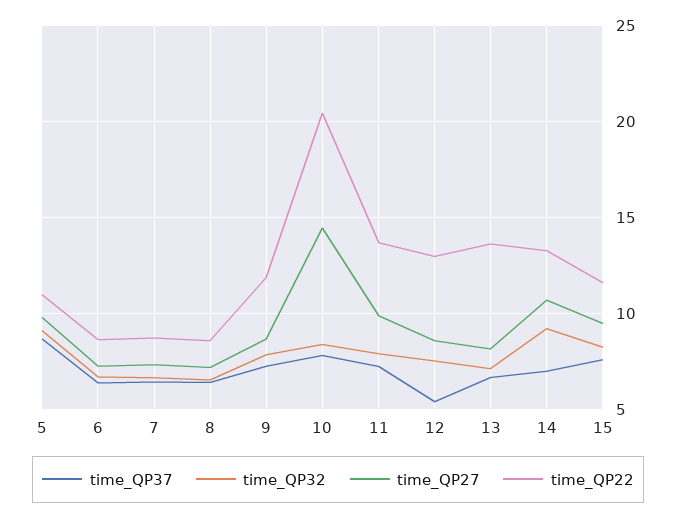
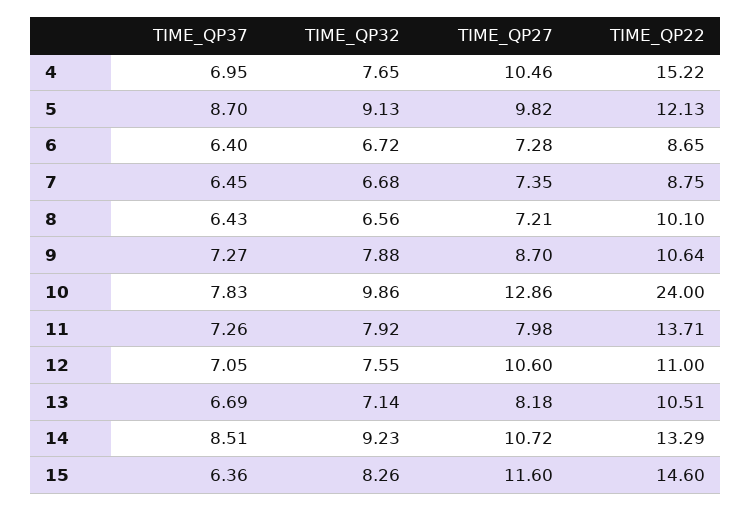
  {
    "time_QP37": {
      "5": 8.7,
      "6": 6.4,
      "7": 6.45,
      "8": 6.43,
      "9": 7.27,
      "10": 7.83,
      "11": 7.26,
-     "12": 5.5,
+     "12": 7.05,
      "13": 6.69,
-     "14": 7,
+     "14": 8.51,
-     "15": 7.5
+     "15": 6.36,
+     "4": 6.95
    },
    "time_QP32": {
      "5": 9.13,
      "6": 6.72,
      "7": 6.68,
      "8": 6.56,
      "9": 7.88,
-     "10": 8.5,
+     "10": 9.86,
      "11": 7.92,
      "12": 7.55,
      "13": 7.14,
      "14": 9.23,
-     "15": 8.26
+     "15": 8.26,
+     "4": 7.65
    },
    "time_QP27": {
      "5": 9.82,
      "6": 7.28,
      "7": 7.35,
      "8": 7.21,
      "9": 8.7,
-     "10": 14.5,
+     "10": 12.86,
-     "11": 10,
+     "11": 7.98,
-     "12": 8.5,
+     "12": 10.6,
      "13": 8.18,
      "14": 10.72,
-     "15": 9.5
+     "15": 11.6,
+     "4": 10.46
    },
    "time_QP22": {
-     "5": 11,
+     "5": 12.13,
      "6": 8.65,
      "7": 8.75,
-     "8": 8.5,
+     "8": 10.1,
-     "9": 12,
+     "9": 10.64,
-     "10": 20.5,
+     "10": 24,
      "11": 13.71,
-     "12": 13,
+     "12": 11,
-     "13": 13.5,
+     "13": 10.51,
      "14": 13.29,
-     "15": 11.5
+     "15": 14.6,
+     "4": 15.22
    }
  }

